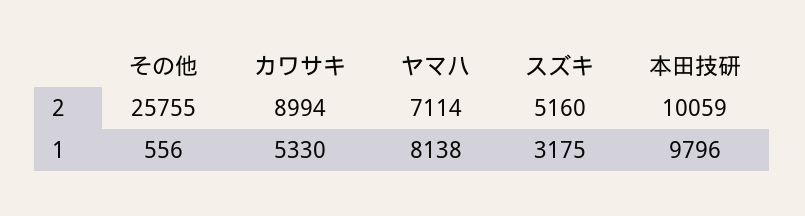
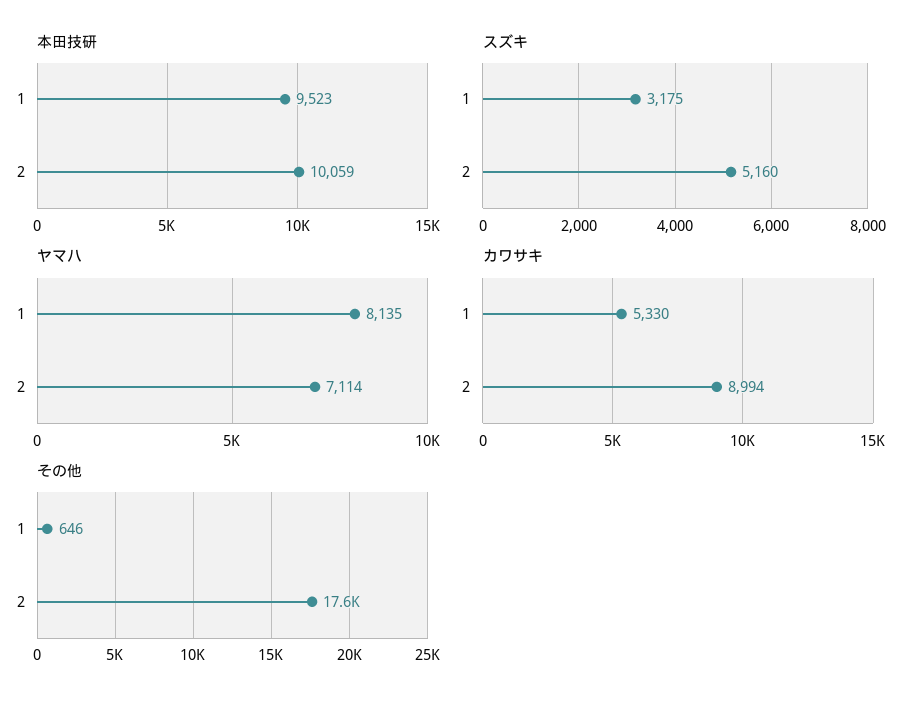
  {
    "その他": {
-     "2": 25755,
+     "2": 17600,
-     "1": 556
+     "1": 646
    },
    "カワサキ": {
      "2": 8994,
      "1": 5330
    },
    "ヤマハ": {
      "2": 7114,
-     "1": 8138
+     "1": 8135
    },
    "スズキ": {
      "2": 5160,
      "1": 3175
    },
    "本田技研": {
      "2": 10059,
-     "1": 9796
+     "1": 9523
    }
  }

